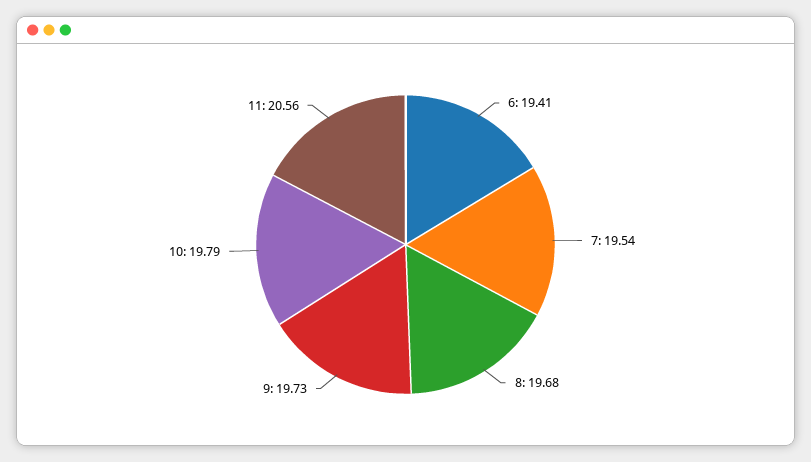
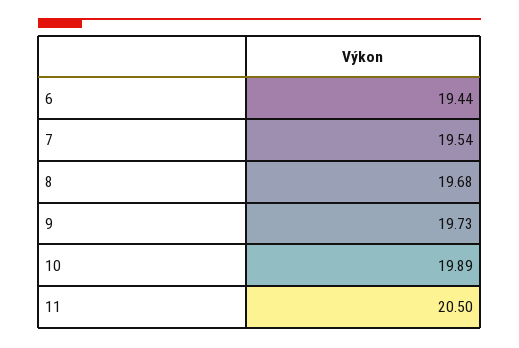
  {
-   "6": 19.41,
+   "6": 19.44,
    "7": 19.54,
    "8": 19.68,
    "9": 19.73,
-   "10": 19.79,
+   "10": 19.89,
-   "11": 20.56
+   "11": 20.5
  }

